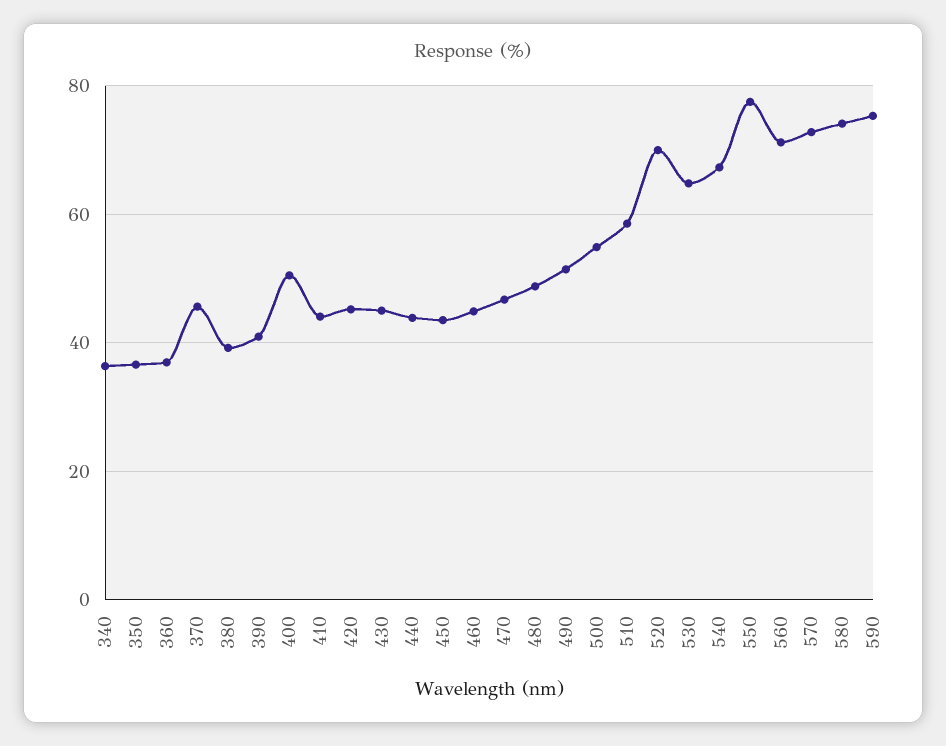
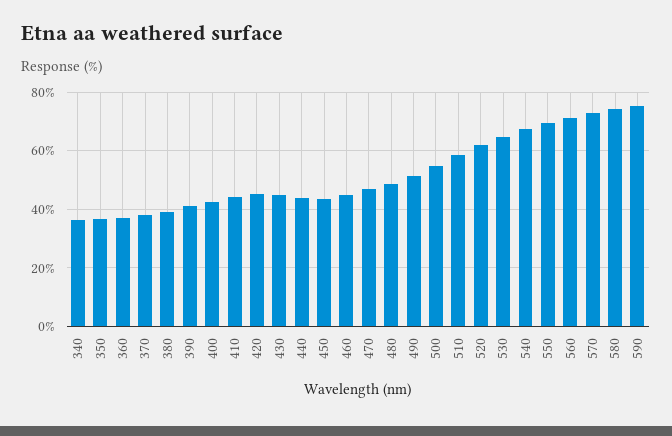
  {
    "340": 36,
    "350": 36,
    "360": 36,
-   "370": 46,
+   "370": 37.5,
    "380": 40,
    "390": 40,
-   "400": 50,
+   "400": 42.5,
    "410": 44,
    "420": 46,
    "430": 46,
    "440": 44,
    "450": 44,
    "460": 44,
    "470": 46,
    "480": 48,
    "490": 52,
    "500": 54,
    "510": 58,
-   "520": 70,
+   "520": 62.5,
    "530": 64,
    "540": 68,
-   "550": 78,
+   "550": 70,
    "560": 72,
    "570": 72,
    "580": 74,
    "590": 76
  }

